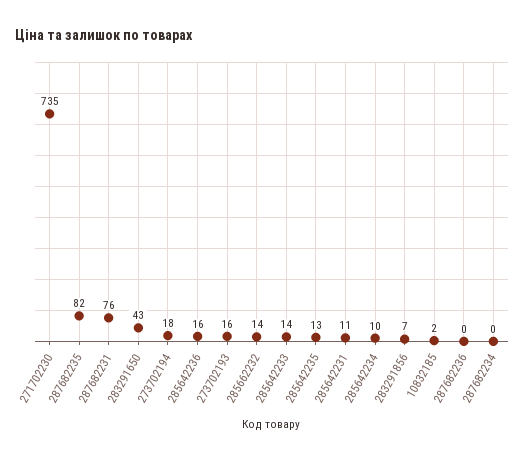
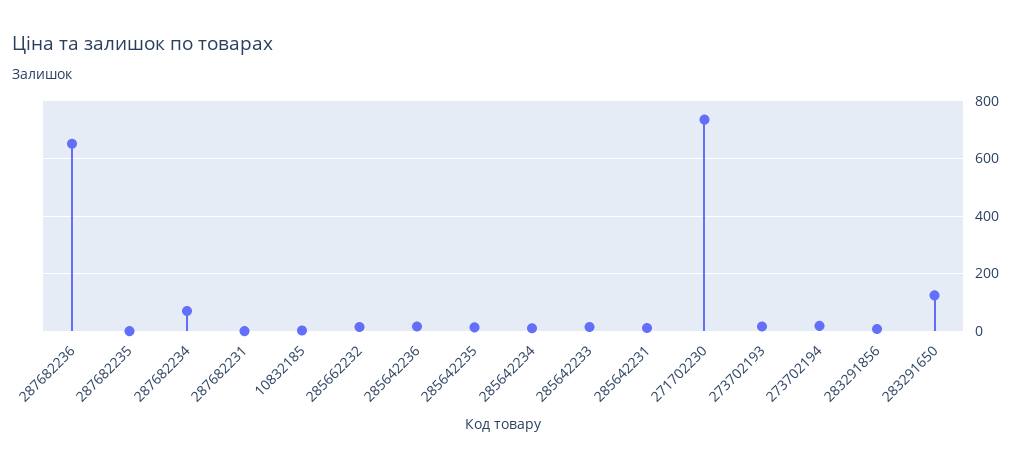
  {
    "271702230": 735,
-   "287682235": 82,
+   "287682235": 0,
-   "287682231": 76,
+   "287682231": 0,
-   "283291650": 43,
+   "283291650": 125,
    "273702194": 18,
    "285642236": 16,
    "273702193": 16,
    "285662232": 14,
    "285642233": 14,
    "285642235": 13,
    "285642231": 11,
    "285642234": 10,
    "283291856": 7,
    "10832185": 2,
-   "287682236": 0,
+   "287682236": 650,
-   "287682234": 0
+   "287682234": 75
  }

